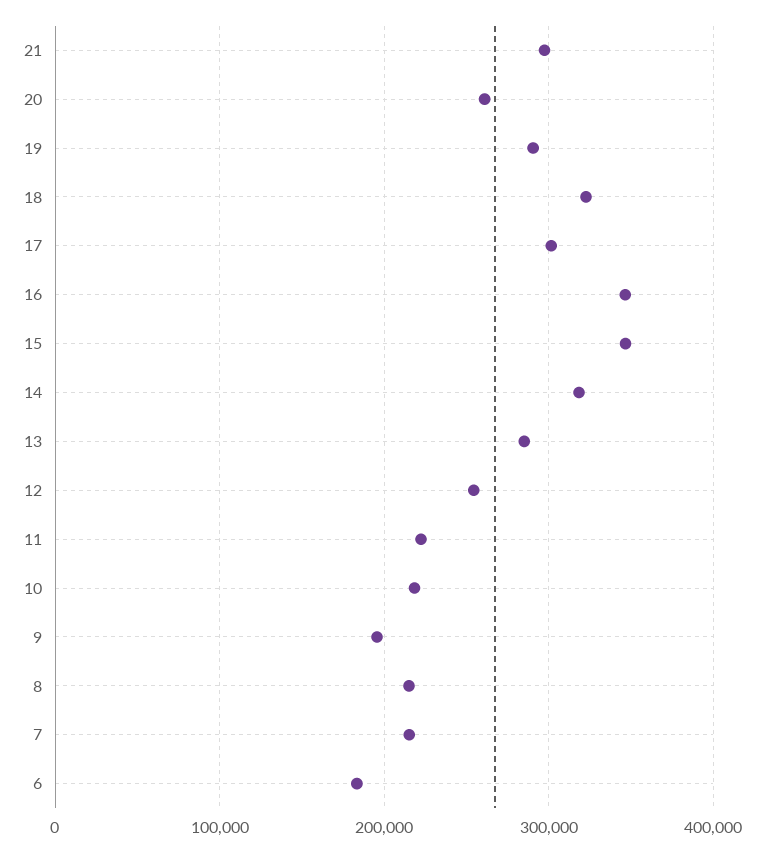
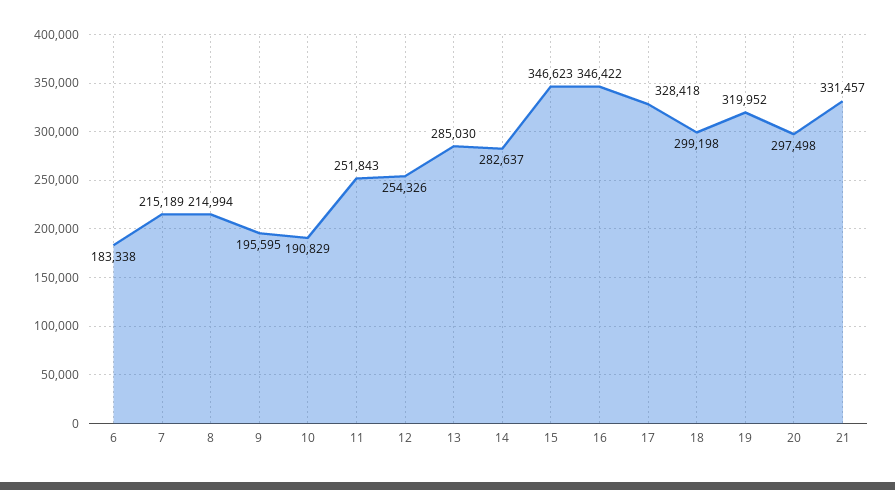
  {
-   "21": 300000,
+   "21": 331457,
-   "20": 260000,
+   "20": 297498,
-   "19": 290000,
+   "19": 319952,
-   "18": 320000,
+   "18": 299198,
-   "17": 300000,
+   "17": 328418,
    "16": 346422,
    "15": 346623,
-   "14": 320000,
+   "14": 282637,
    "13": 285030,
    "12": 254326,
-   "11": 220000,
+   "11": 251843,
-   "10": 220000,
+   "10": 190829,
    "9": 195595,
    "8": 214994,
    "7": 215189,
    "6": 183338
  }

